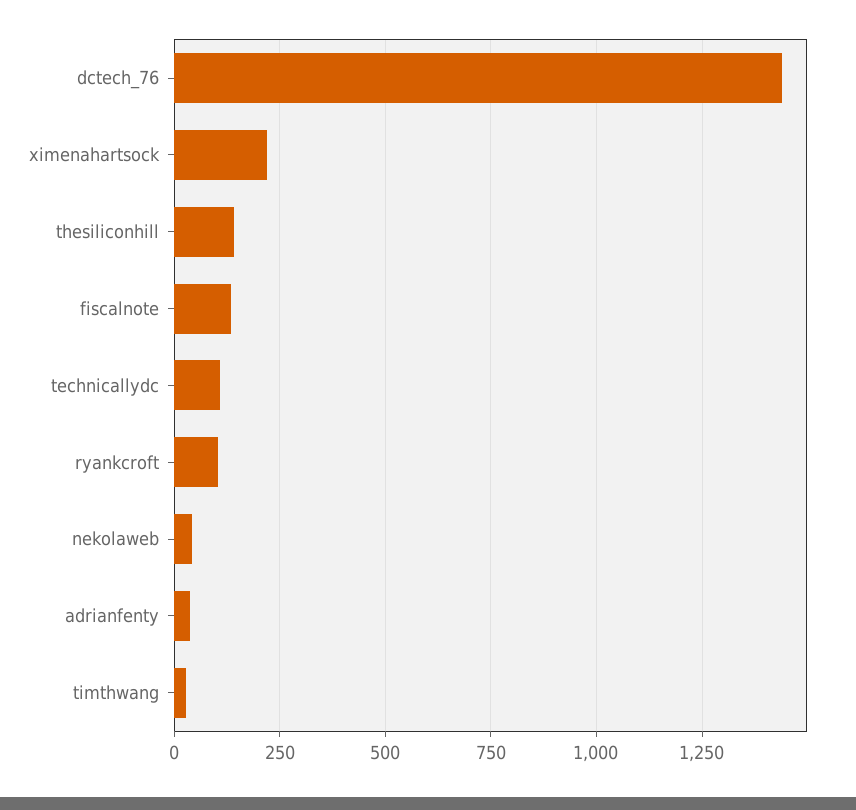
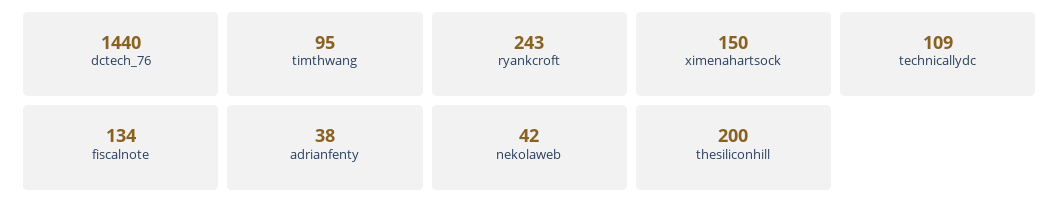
  {
    "dctech_76": 1440,
-   "ximenahartsock": 225,
+   "ximenahartsock": 150,
-   "thesiliconhill": 150,
+   "thesiliconhill": 200,
    "fiscalnote": 134,
    "technicallydc": 109,
-   "ryankcroft": 100,
+   "ryankcroft": 243,
    "nekolaweb": 42,
    "adrianfenty": 38,
-   "timthwang": 25
+   "timthwang": 95
  }

